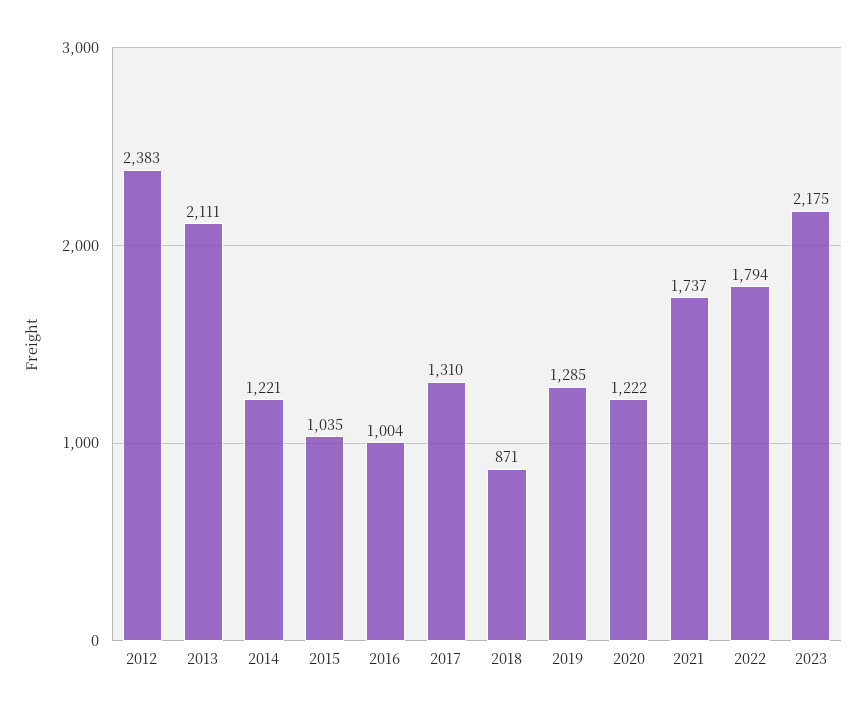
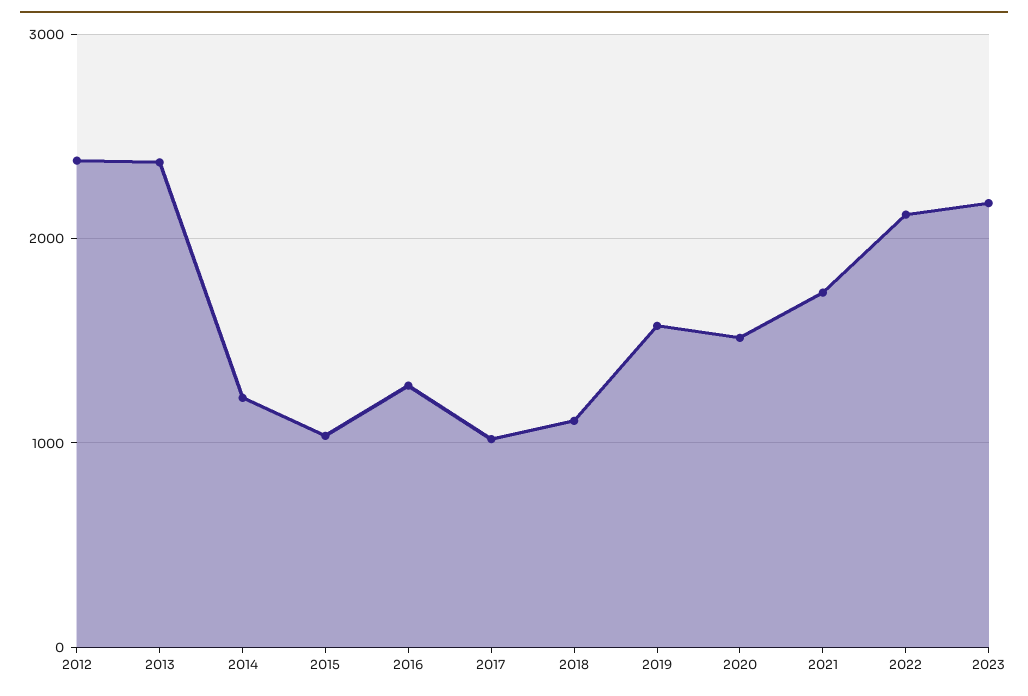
  {
    "2012": 2383,
-   "2013": 2111,
+   "2013": 2400,
    "2014": 1221,
    "2015": 1035,
-   "2016": 1004,
+   "2016": 1300,
-   "2017": 1310,
+   "2017": 1000,
-   "2018": 871,
+   "2018": 1100,
-   "2019": 1285,
+   "2019": 1600,
-   "2020": 1222,
+   "2020": 1500,
    "2021": 1737,
-   "2022": 1794,
+   "2022": 2100,
    "2023": 2175
  }

